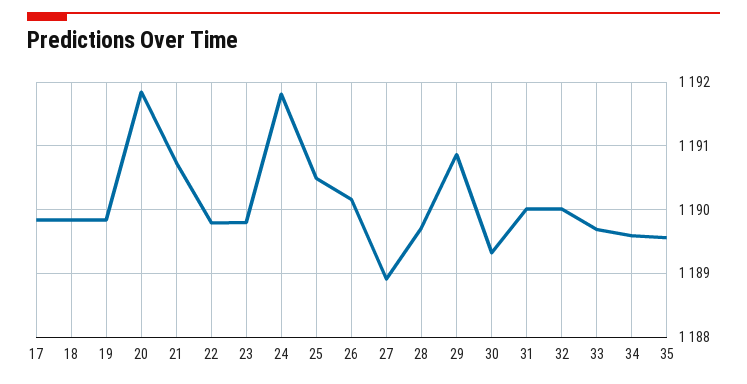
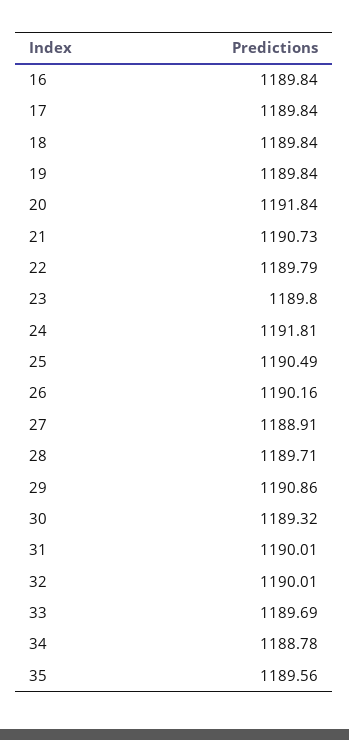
  {
    "17": 1189.84,
    "18": 1189.84,
    "19": 1189.84,
    "20": 1191.84,
    "21": 1190.73,
    "22": 1189.79,
    "23": 1189.8,
    "24": 1191.81,
    "25": 1190.49,
    "26": 1190.16,
    "27": 1188.91,
    "28": 1189.71,
    "29": 1190.86,
    "30": 1189.32,
    "31": 1190.01,
    "32": 1190.01,
    "33": 1189.69,
-   "34": 1189.6,
+   "34": 1188.78,
-   "35": 1189.56
+   "35": 1189.56,
+   "16": 1189.84
  }

